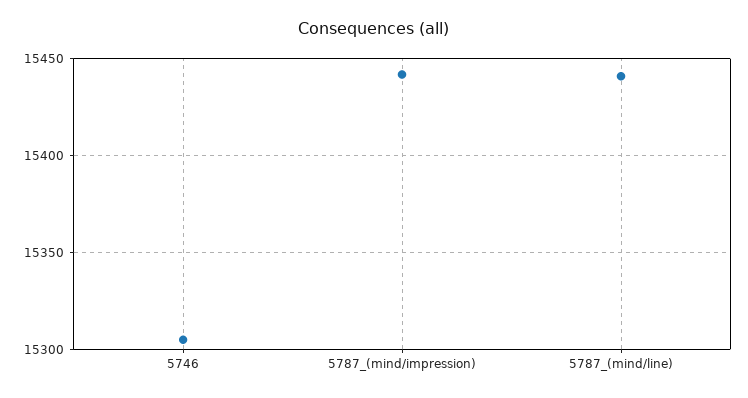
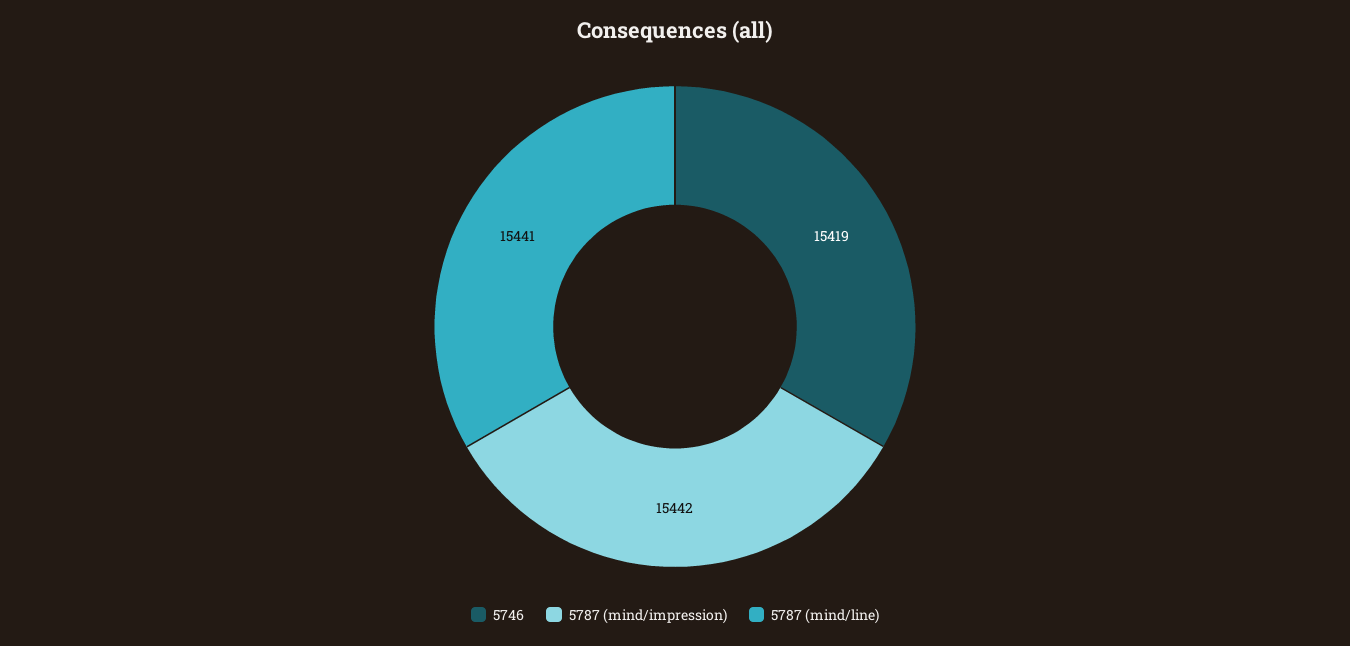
  {
-   "5746": 15305,
+   "5746": 15419,
    "5787_(mind/impression)": 15442,
    "5787_(mind/line)": 15441
  }

